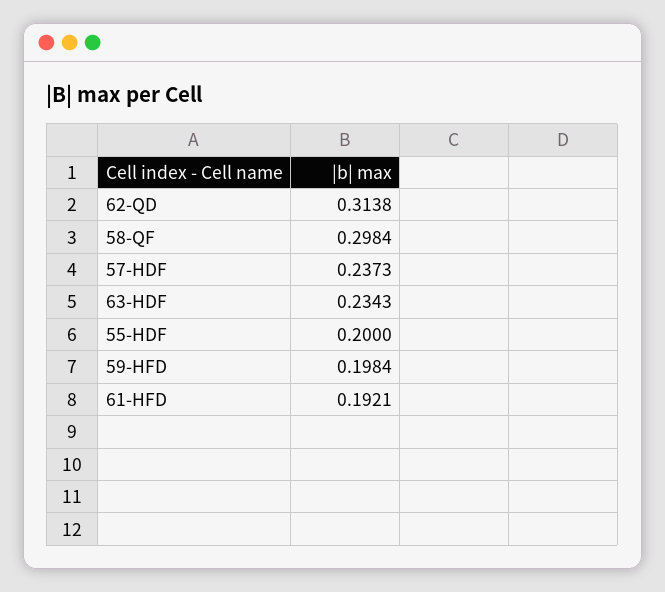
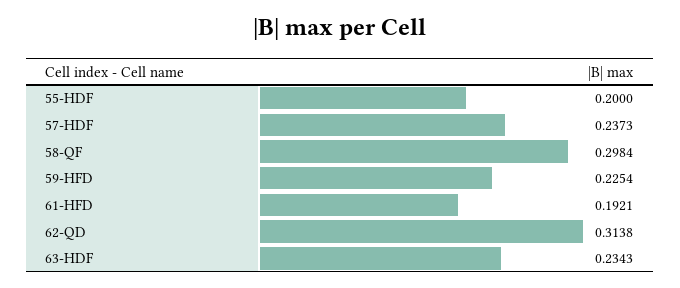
  {
    "62-QD": 0.3138,
    "58-QF": 0.2984,
    "57-HDF": 0.2373,
    "63-HDF": 0.2343,
    "55-HDF": 0.2,
-   "59-HFD": 0.1984,
+   "59-HFD": 0.2254,
    "61-HFD": 0.1921
  }

